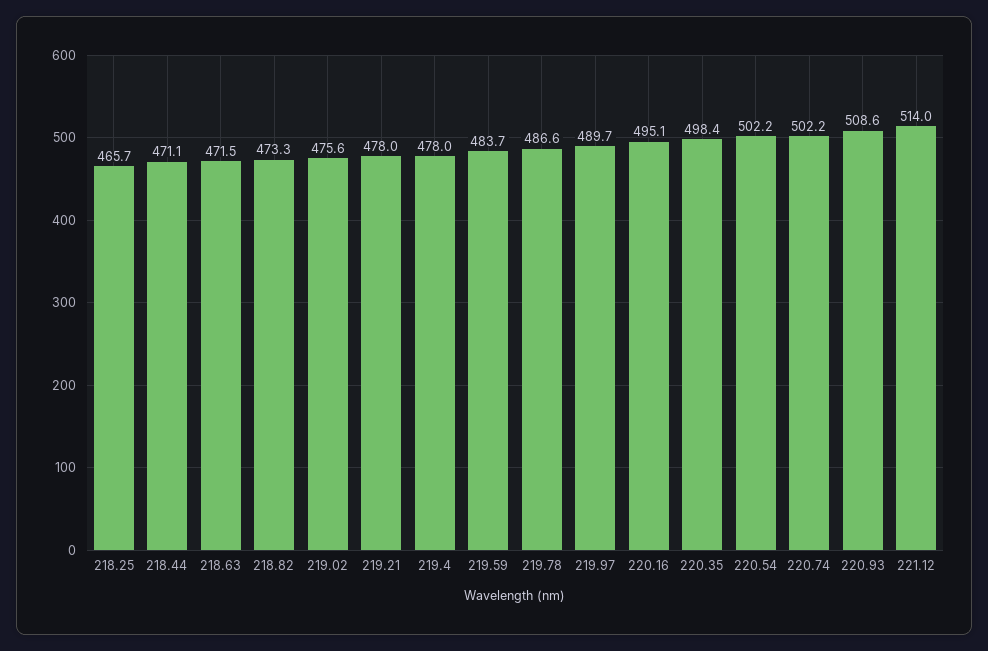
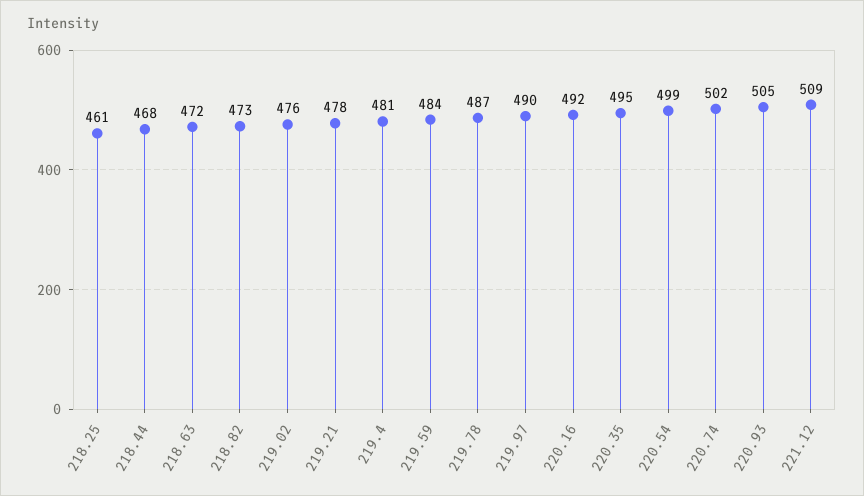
  {
-   "218.25": 465.7,
+   "218.25": 461,
-   "218.44": 471.1,
+   "218.44": 468,
    "218.63": 471.5,
    "218.82": 473.3,
    "219.02": 475.6,
    "219.21": 478,
-   "219.4": 478,
+   "219.4": 481,
    "219.59": 483.7,
    "219.78": 486.6,
    "219.97": 489.7,
-   "220.16": 495.1,
+   "220.16": 492,
-   "220.35": 498.4,
+   "220.35": 495,
-   "220.54": 502.2,
+   "220.54": 499,
    "220.74": 502.2,
-   "220.93": 508.6,
+   "220.93": 505,
-   "221.12": 514
+   "221.12": 509
  }

